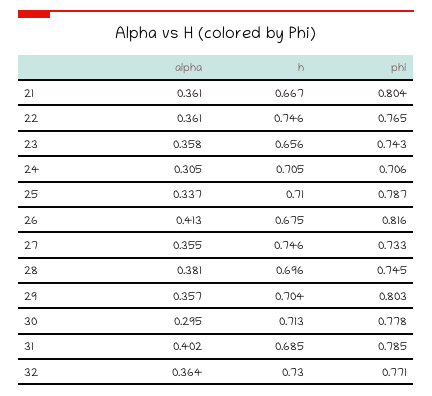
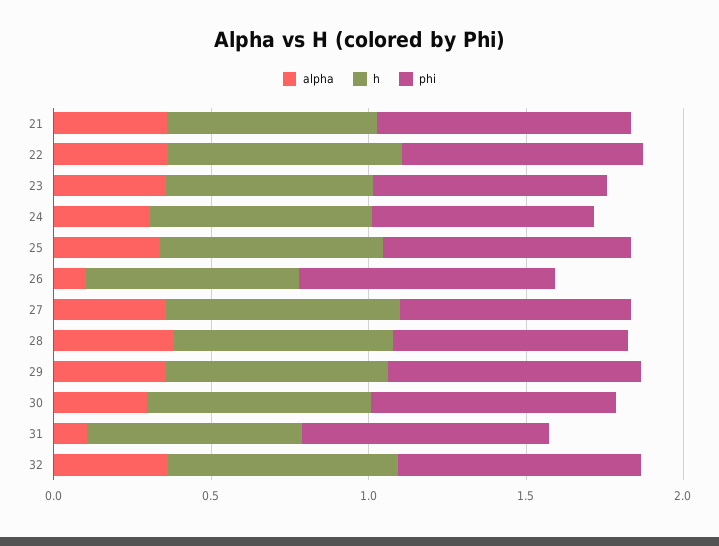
  {
    "alpha": {
      "21": 0.361,
      "22": 0.361,
      "23": 0.358,
      "24": 0.305,
      "25": 0.337,
-     "26": 0.413,
+     "26": 0.1,
      "27": 0.355,
      "28": 0.381,
      "29": 0.357,
      "30": 0.295,
-     "31": 0.402,
+     "31": 0.1,
      "32": 0.364
    },
    "h": {
      "21": 0.667,
      "22": 0.746,
      "23": 0.656,
      "24": 0.705,
      "25": 0.71,
      "26": 0.675,
      "27": 0.746,
      "28": 0.696,
      "29": 0.704,
      "30": 0.713,
      "31": 0.685,
      "32": 0.73
    },
    "phi": {
      "21": 0.804,
      "22": 0.765,
      "23": 0.743,
      "24": 0.706,
      "25": 0.787,
      "26": 0.816,
      "27": 0.733,
      "28": 0.745,
      "29": 0.803,
      "30": 0.778,
      "31": 0.785,
      "32": 0.771
    }
  }

